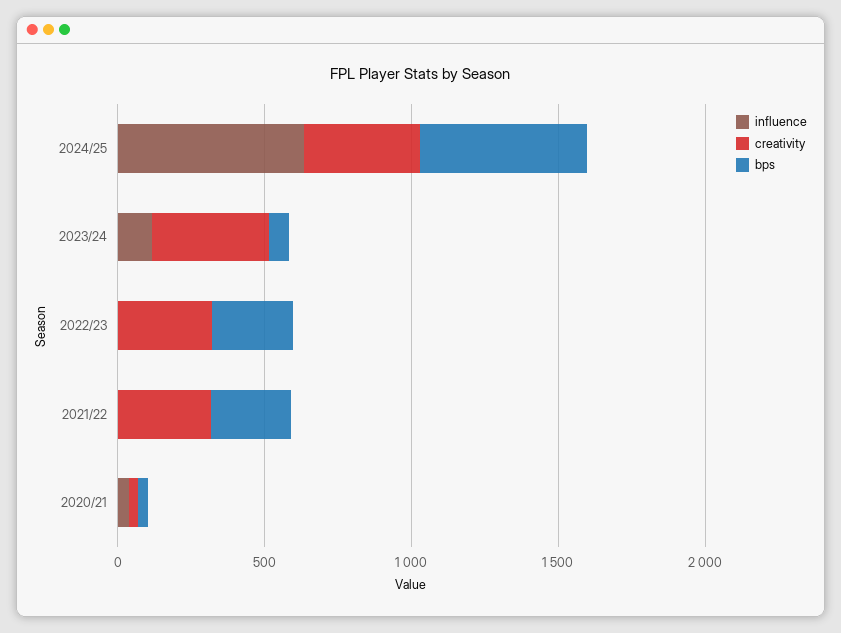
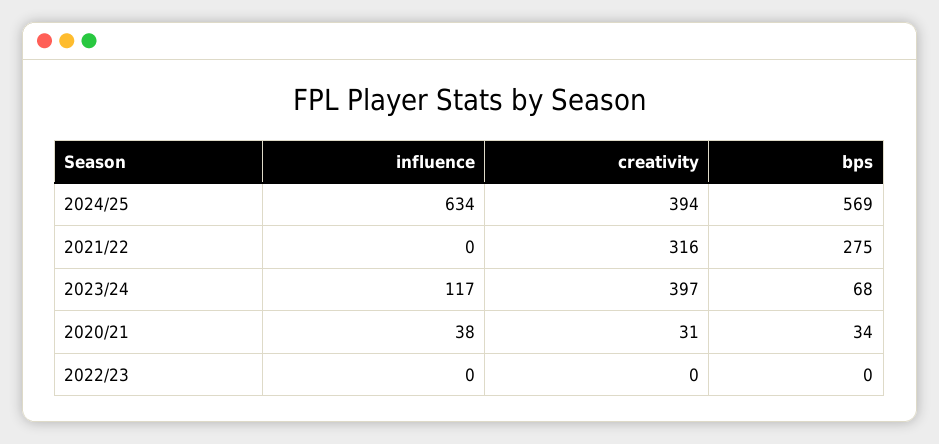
  {
    "influence": {
      "2024/25": 634,
      "2023/24": 117,
      "2022/23": 0,
      "2021/22": 0,
      "2020/21": 38
    },
    "creativity": {
      "2024/25": 394,
      "2023/24": 397,
-     "2022/23": 300,
+     "2022/23": 0,
      "2021/22": 316,
      "2020/21": 31
    },
    "bps": {
      "2024/25": 569,
      "2023/24": 68,
-     "2022/23": 300,
+     "2022/23": 0,
      "2021/22": 275,
      "2020/21": 34
    }
  }

